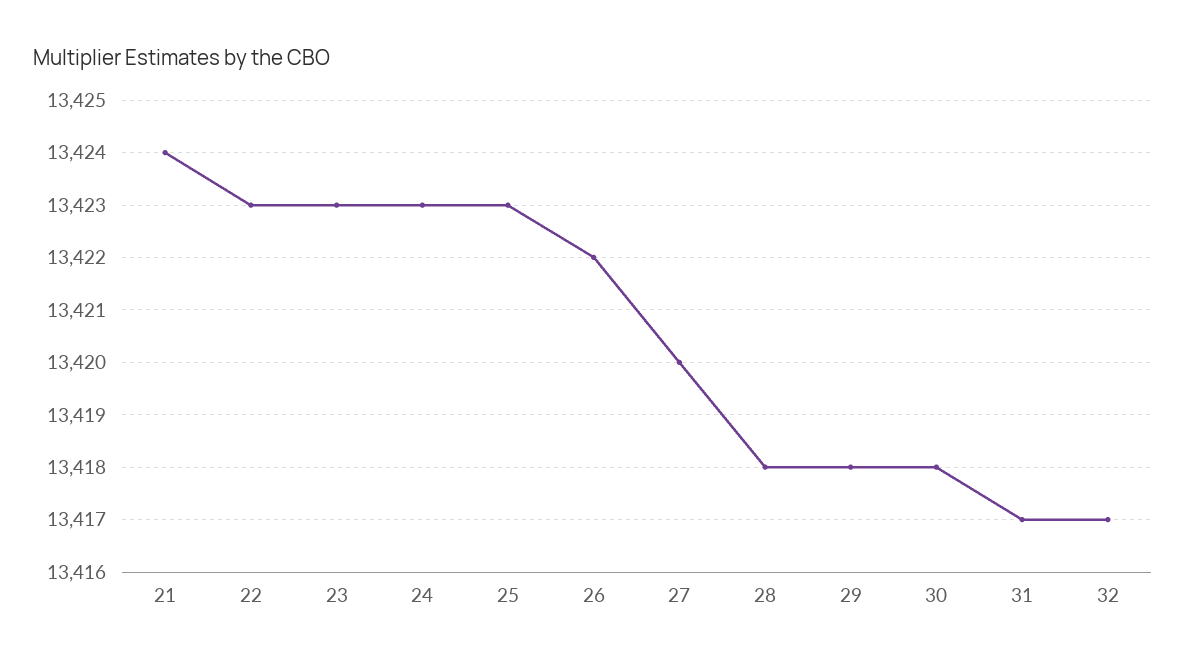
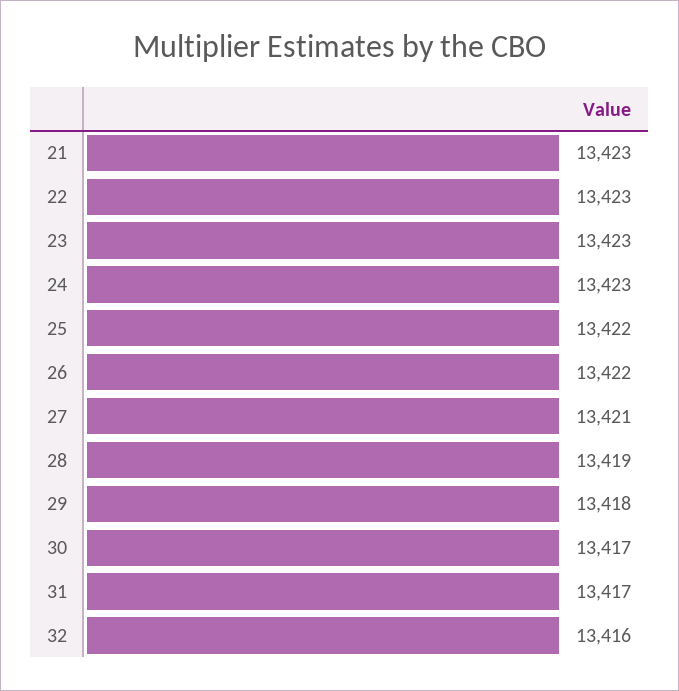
  {
-   "21": 13424,
+   "21": 13423,
    "22": 13423,
    "23": 13423,
    "24": 13423,
-   "25": 13423,
+   "25": 13422,
    "26": 13422,
-   "27": 13420,
+   "27": 13421,
-   "28": 13418,
+   "28": 13419,
    "29": 13418,
-   "30": 13418,
+   "30": 13417,
    "31": 13417,
-   "32": 13417
+   "32": 13416
  }

